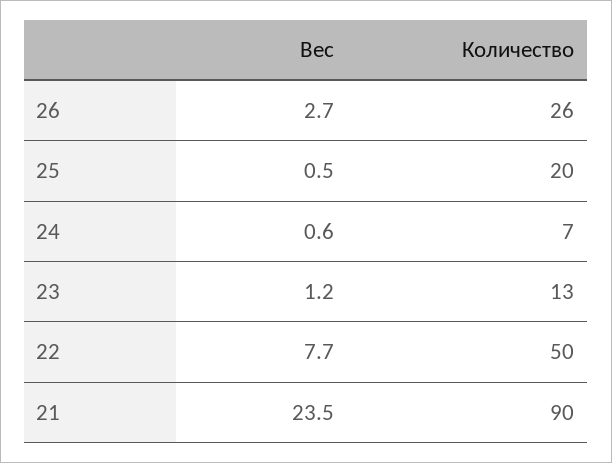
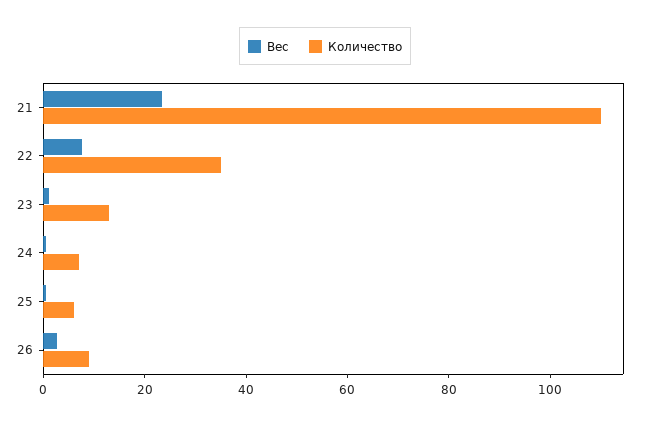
  {
    "Вес": {
      "26": 2.7,
      "25": 0.5,
      "24": 0.6,
      "23": 1.2,
      "22": 7.7,
      "21": 23.5
    },
    "Количество": {
-     "26": 26,
+     "26": 10,
-     "25": 20,
+     "25": 5,
      "24": 7,
      "23": 13,
-     "22": 50,
+     "22": 35,
-     "21": 90
+     "21": 110
    }
  }

